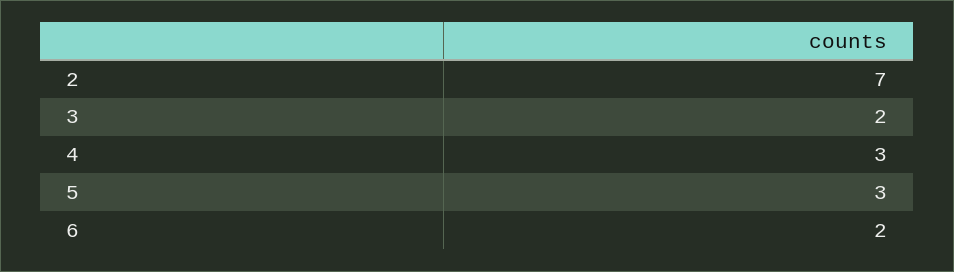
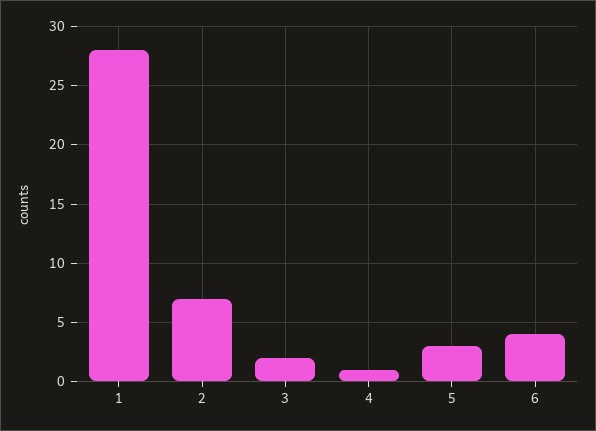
  {
    "2": 7,
    "3": 2,
-   "4": 3,
+   "4": 1,
    "5": 3,
-   "6": 2
+   "6": 4,
+   "1": 28
  }

